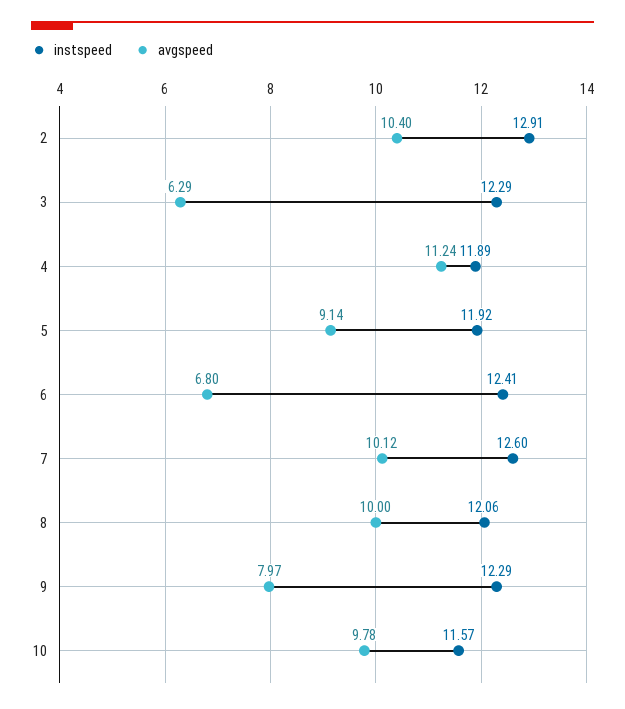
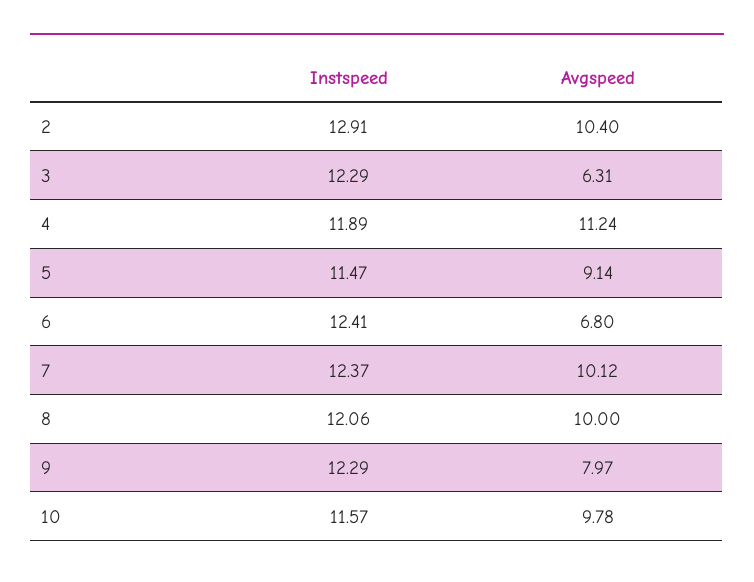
  {
    "instspeed": {
      "2": 12.91,
      "3": 12.29,
      "4": 11.89,
-     "5": 11.92,
+     "5": 11.47,
      "6": 12.41,
-     "7": 12.6,
+     "7": 12.37,
      "8": 12.06,
      "9": 12.29,
      "10": 11.57
    },
    "avgspeed": {
      "2": 10.4,
-     "3": 6.29,
+     "3": 6.31,
      "4": 11.24,
      "5": 9.14,
      "6": 6.8,
      "7": 10.12,
      "8": 10,
      "9": 7.97,
      "10": 9.78
    }
  }

